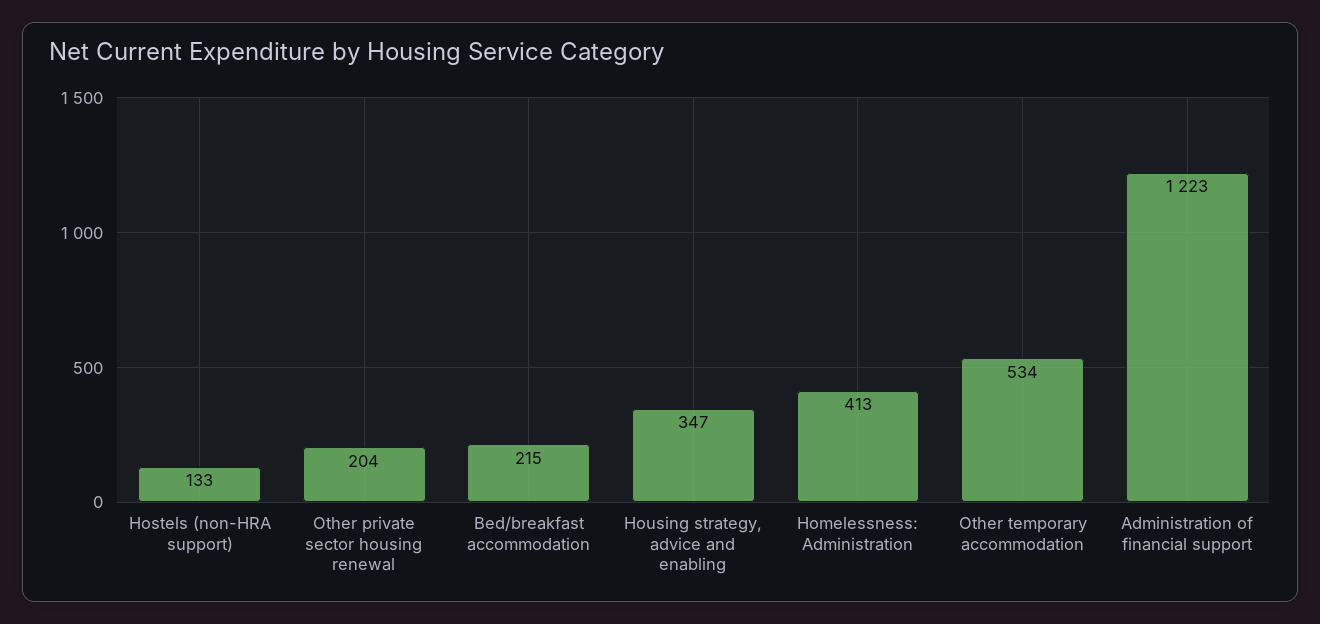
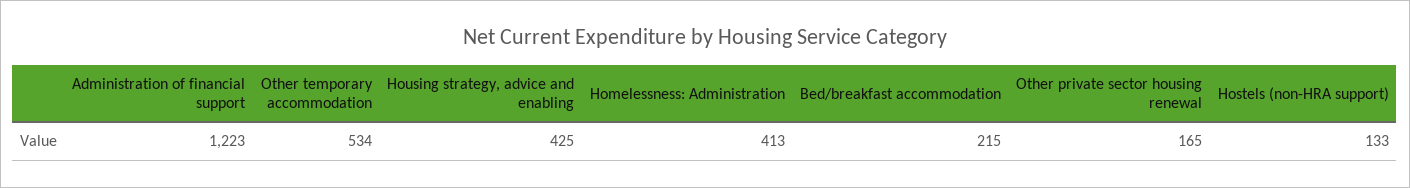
  {
    "Hostels (non-HRA support)": 133,
-   "Other private sector housing renewal": 204,
+   "Other private sector housing renewal": 165,
    "Bed/breakfast accommodation": 215,
-   "Housing strategy, advice and enabling": 347,
+   "Housing strategy, advice and enabling": 425,
    "Homelessness: Administration": 413,
    "Other temporary accommodation": 534,
    "Administration of financial support": 1223
  }

